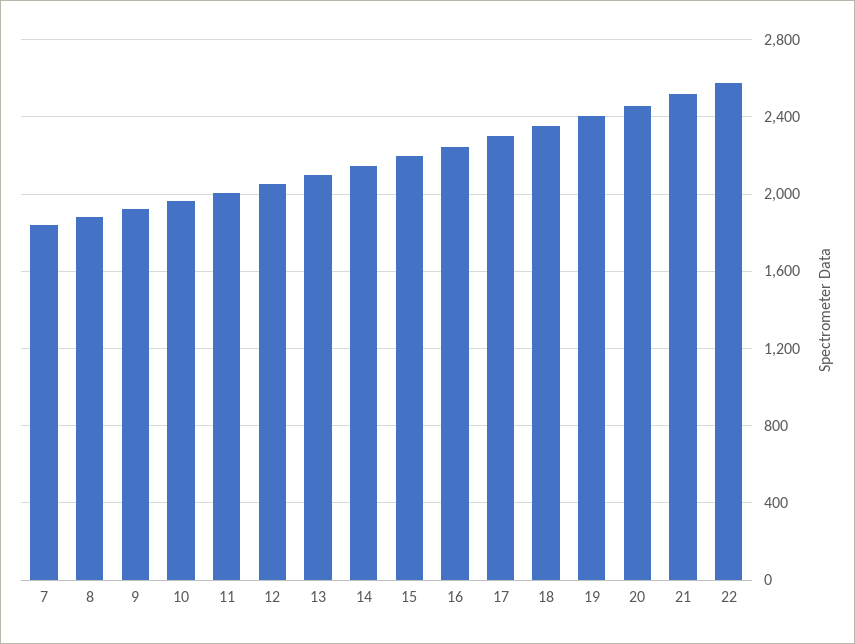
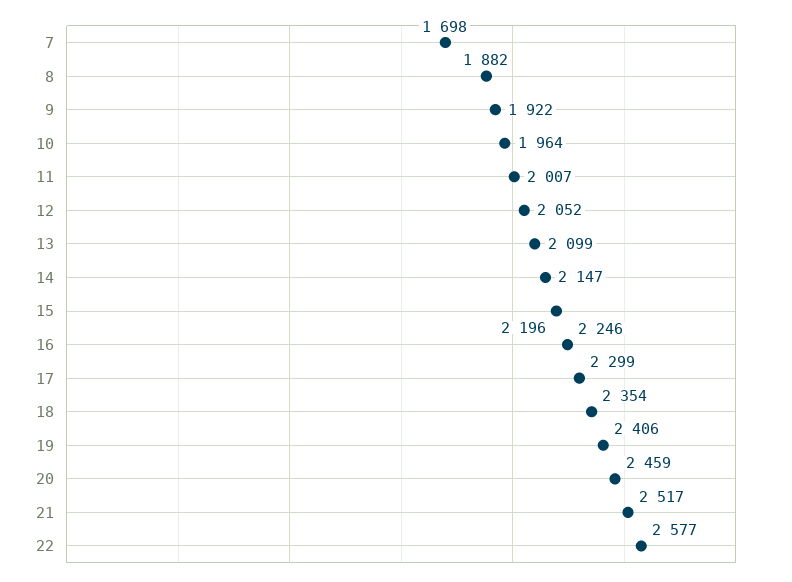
  {
-   "7": 1850,
+   "7": 1698,
    "8": 1882,
    "9": 1922,
    "10": 1964,
    "11": 2007,
    "12": 2052,
    "13": 2099,
    "14": 2147,
    "15": 2196,
    "16": 2246,
    "17": 2299,
    "18": 2354,
    "19": 2406,
    "20": 2459,
    "21": 2517,
    "22": 2577
  }

